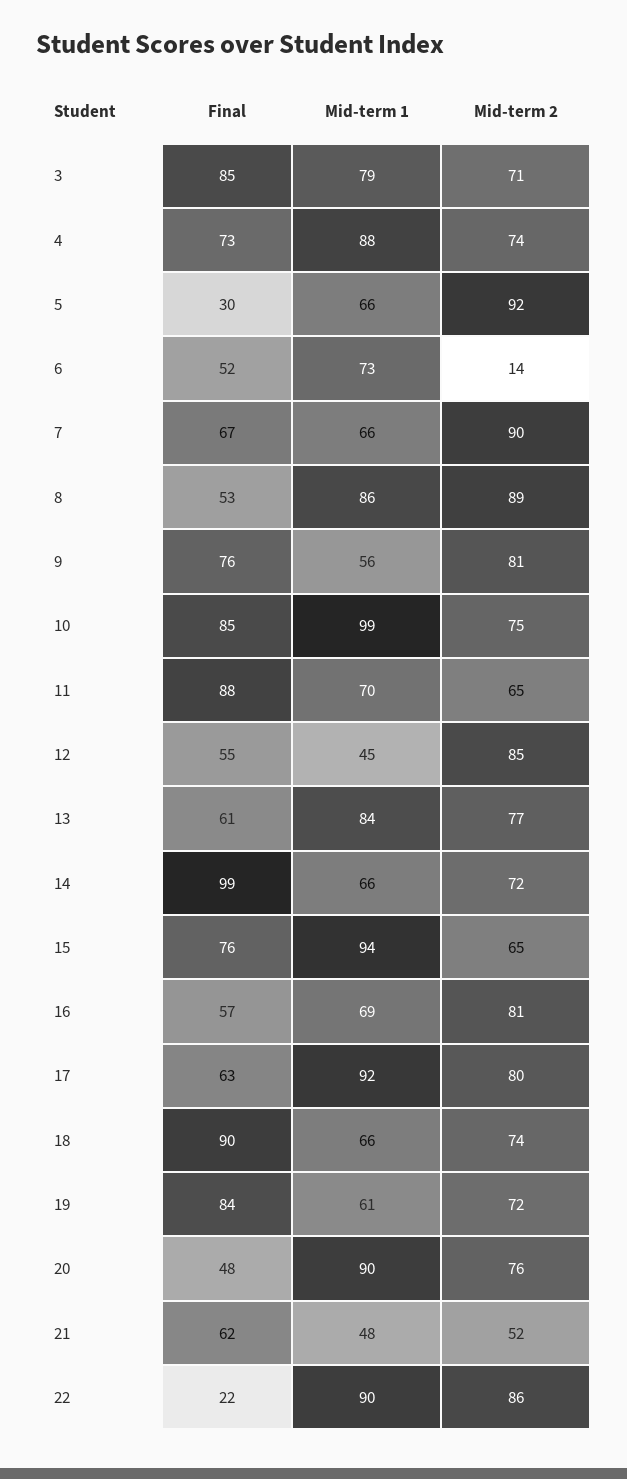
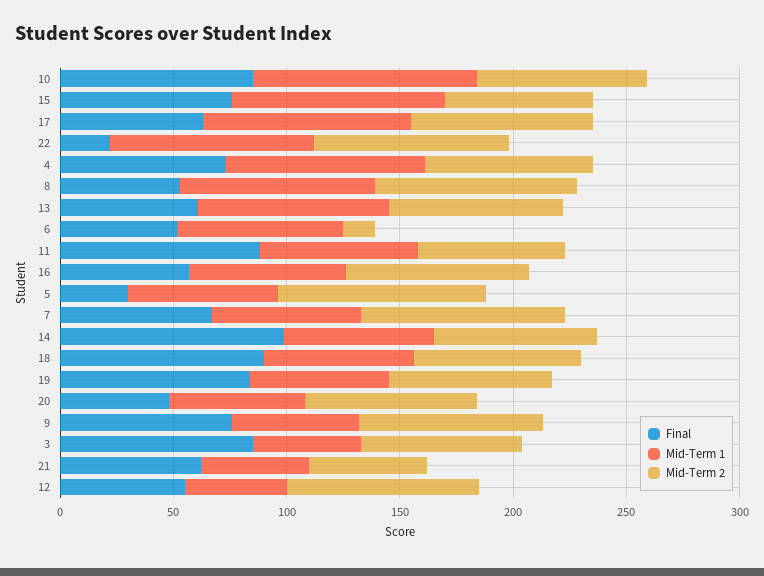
  {
    "Final": {
      "3": 85,
      "4": 73,
      "5": 30,
      "6": 52,
      "7": 67,
      "8": 53,
      "9": 76,
      "10": 85,
      "11": 88,
      "12": 55,
      "13": 61,
      "14": 99,
      "15": 76,
      "16": 57,
      "17": 63,
      "18": 90,
      "19": 84,
      "20": 48,
      "21": 62,
      "22": 22
    },
    "Mid-term 1": {
-     "3": 79,
+     "3": 50,
      "4": 88,
      "5": 66,
      "6": 73,
      "7": 66,
      "8": 86,
      "9": 56,
      "10": 99,
      "11": 70,
      "12": 45,
      "13": 84,
      "14": 66,
      "15": 94,
      "16": 69,
      "17": 92,
      "18": 66,
      "19": 61,
-     "20": 90,
+     "20": 60,
      "21": 48,
      "22": 90
    },
    "Mid-term 2": {
      "3": 71,
      "4": 74,
      "5": 92,
      "6": 14,
      "7": 90,
      "8": 89,
      "9": 81,
      "10": 75,
      "11": 65,
      "12": 85,
      "13": 77,
      "14": 72,
      "15": 65,
      "16": 81,
      "17": 80,
      "18": 74,
      "19": 72,
      "20": 76,
      "21": 52,
      "22": 86
    }
  }

